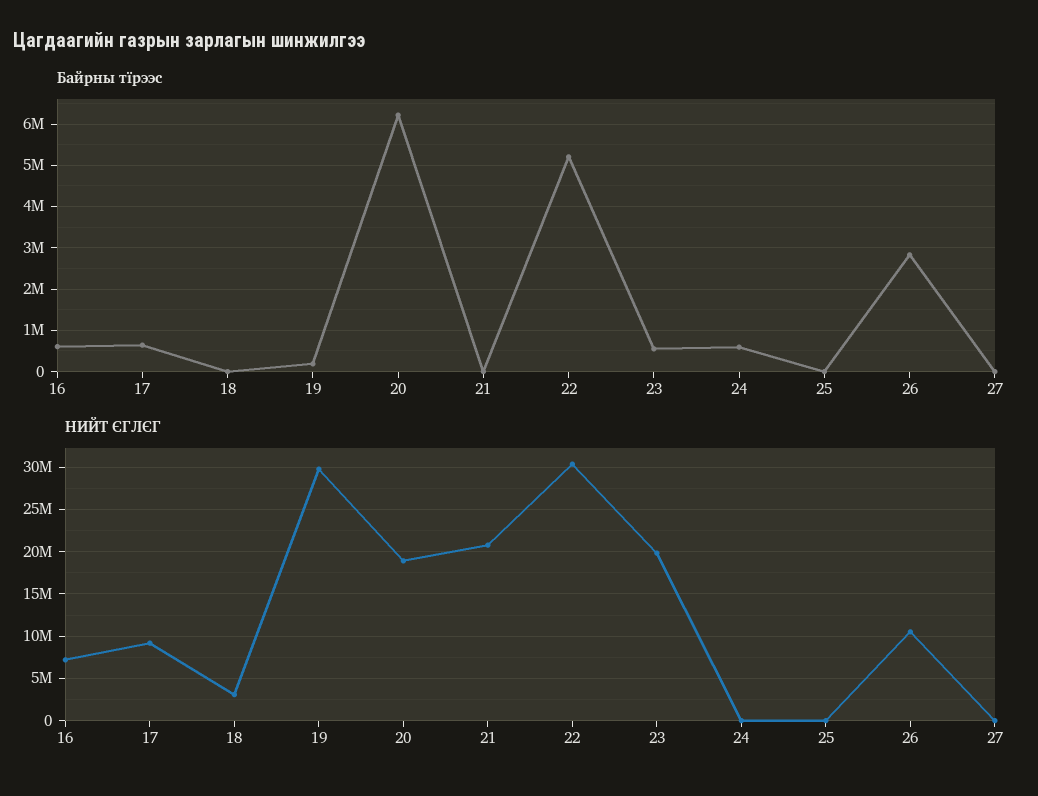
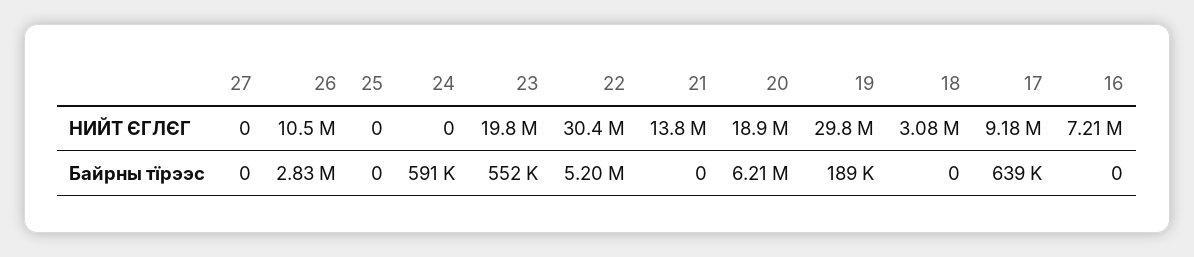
  {
    "Байрны тїрээс": {
-     "16": 600000,
+     "16": 0,
      "17": 639000,
      "18": 0,
      "19": 189000,
      "20": 6210000,
      "21": 0,
      "22": 5200000,
      "23": 552000,
      "24": 591000,
      "25": 0,
      "26": 2830000,
      "27": 0
    },
    "НИЙТ ЄГЛЄГ": {
      "16": 7210000,
      "17": 9180000,
      "18": 3080000,
      "19": 29800000,
      "20": 18900000,
-     "21": 21000000,
+     "21": 13800000,
      "22": 30400000,
      "23": 19800000,
      "24": 0,
      "25": 0,
      "26": 10500000,
      "27": 0
    }
  }

